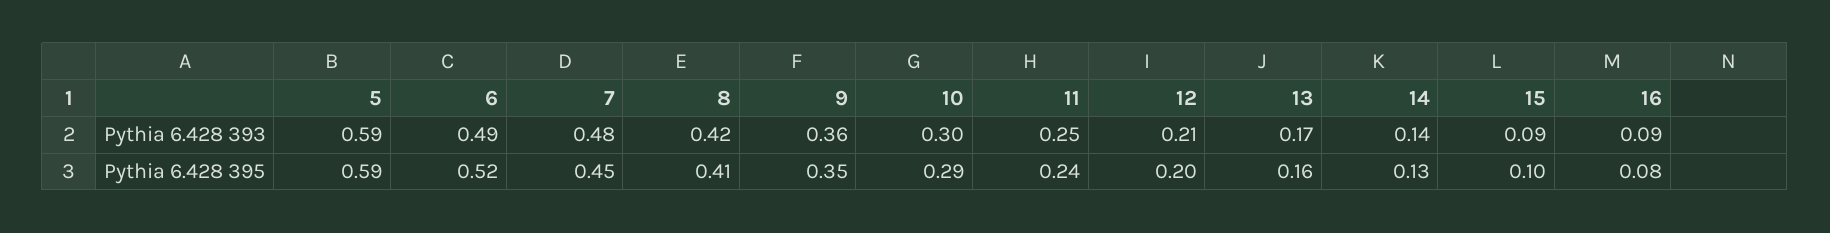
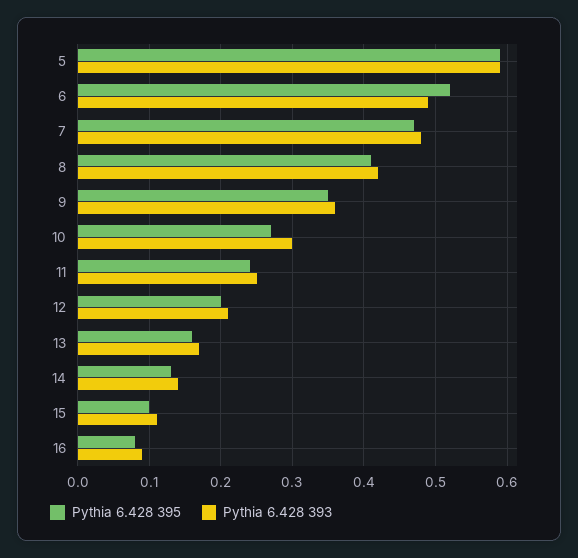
  {
    "Pythia 6.428 393": {
      "5": 0.59,
      "6": 0.49,
      "7": 0.48,
      "8": 0.42,
      "9": 0.36,
      "10": 0.3,
      "11": 0.25,
      "12": 0.21,
      "13": 0.17,
      "14": 0.14,
-     "15": 0.09,
+     "15": 0.11,
      "16": 0.09
    },
    "Pythia 6.428 395": {
      "5": 0.59,
      "6": 0.52,
-     "7": 0.45,
+     "7": 0.47,
      "8": 0.41,
      "9": 0.35,
-     "10": 0.29,
+     "10": 0.27,
      "11": 0.24,
      "12": 0.2,
      "13": 0.16,
      "14": 0.13,
      "15": 0.1,
      "16": 0.08
    }
  }

